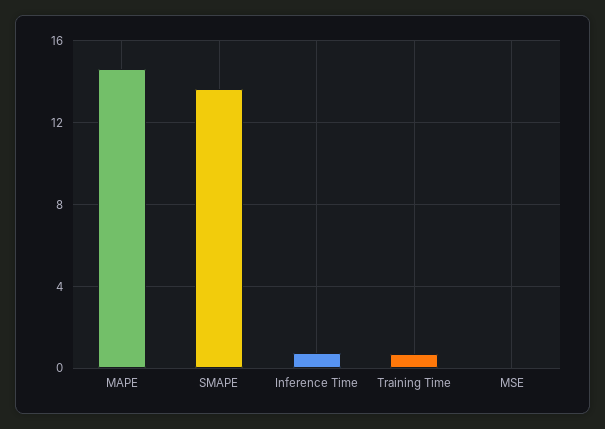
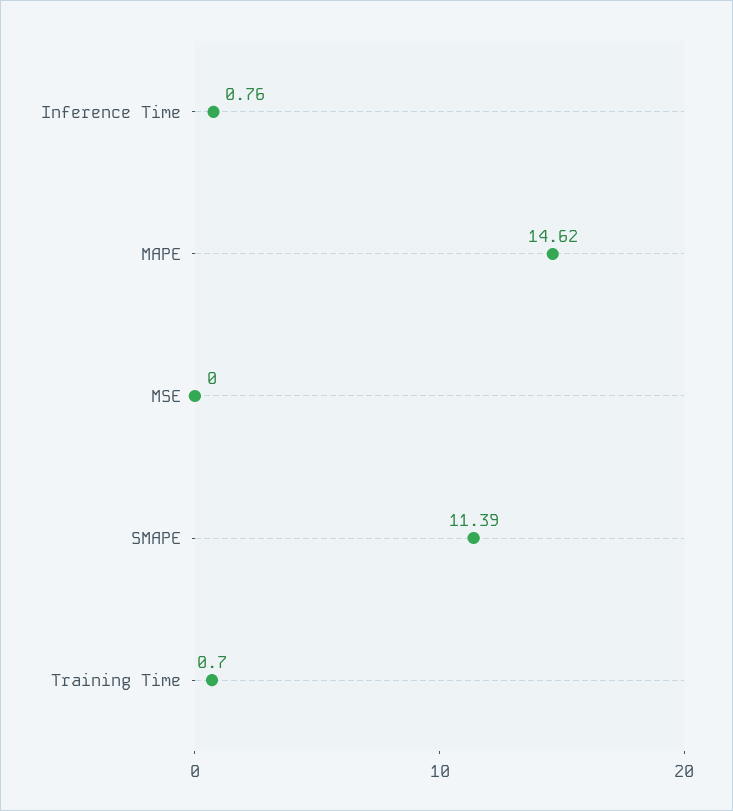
  {
    "MAPE": 14.62,
-   "SMAPE": 13.5,
+   "SMAPE": 11.39,
    "Inference Time": 0.76,
    "Training Time": 0.7,
    "MSE": 0
  }

